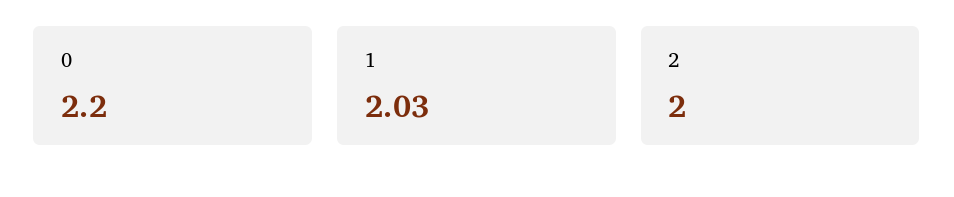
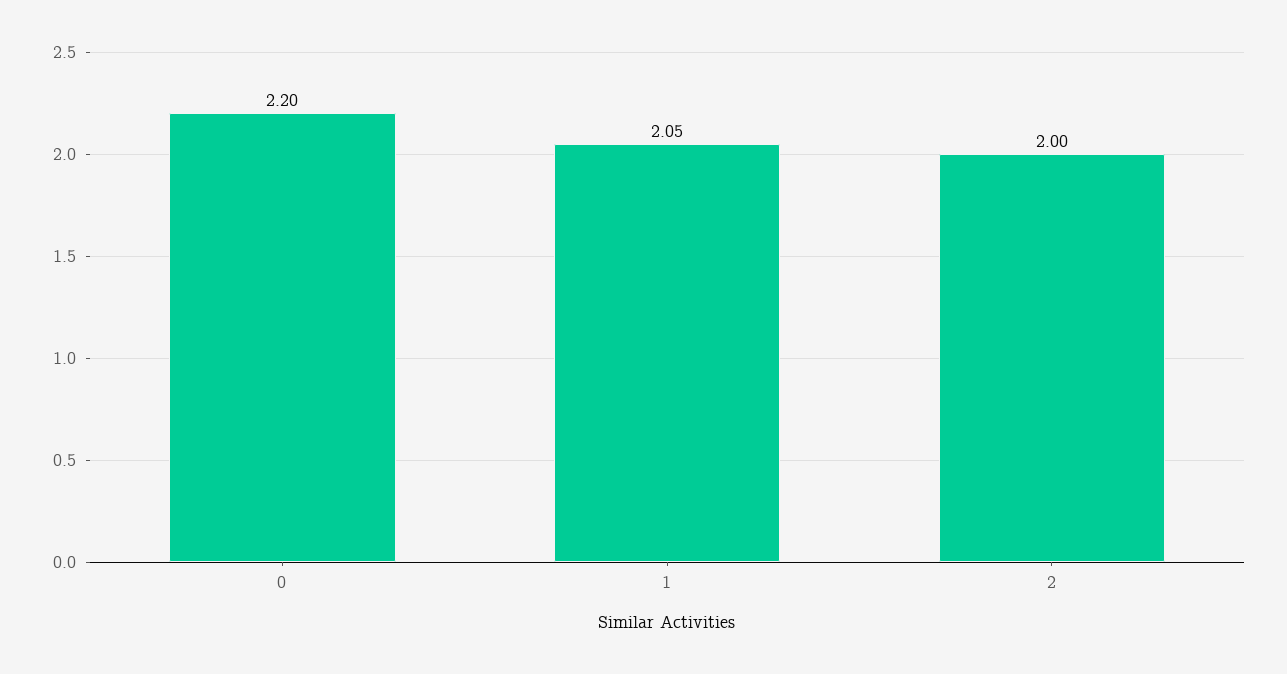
  {
    "0": 2.2,
-   "1": 2.03,
+   "1": 2.05,
    "2": 2
  }

